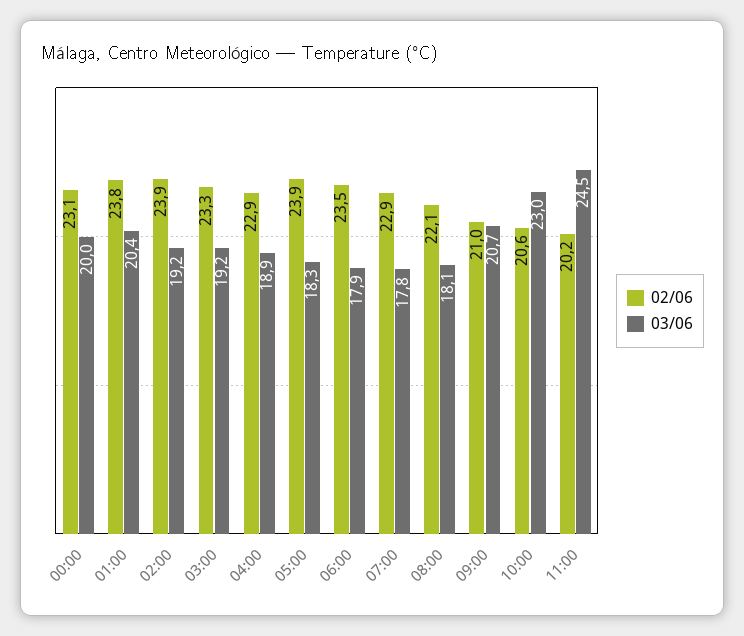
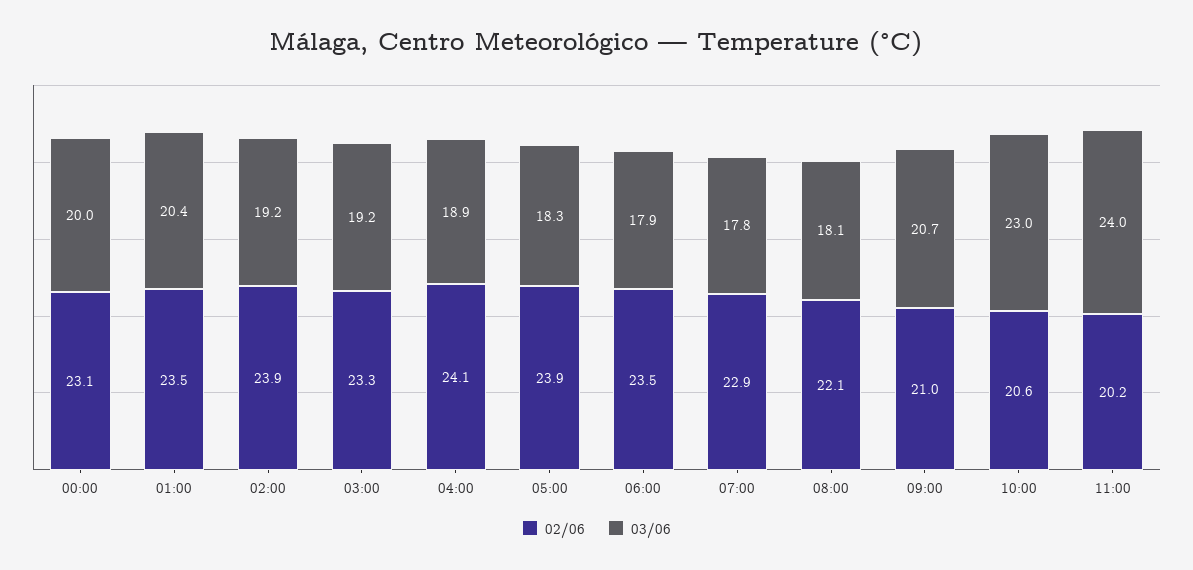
  {
    "02/06": {
      "00:00": 23.1,
-     "01:00": 23.8,
+     "01:00": 23.5,
      "02:00": 23.9,
      "03:00": 23.3,
-     "04:00": 22.9,
+     "04:00": 24.1,
      "05:00": 23.9,
      "06:00": 23.5,
      "07:00": 22.9,
      "08:00": 22.1,
      "09:00": 21,
      "10:00": 20.6,
      "11:00": 20.2
    },
    "03/06": {
      "00:00": 20,
      "01:00": 20.4,
      "02:00": 19.2,
      "03:00": 19.2,
      "04:00": 18.9,
      "05:00": 18.3,
      "06:00": 17.9,
      "07:00": 17.8,
      "08:00": 18.1,
      "09:00": 20.7,
      "10:00": 23,
-     "11:00": 24.5
+     "11:00": 24
    }
  }

